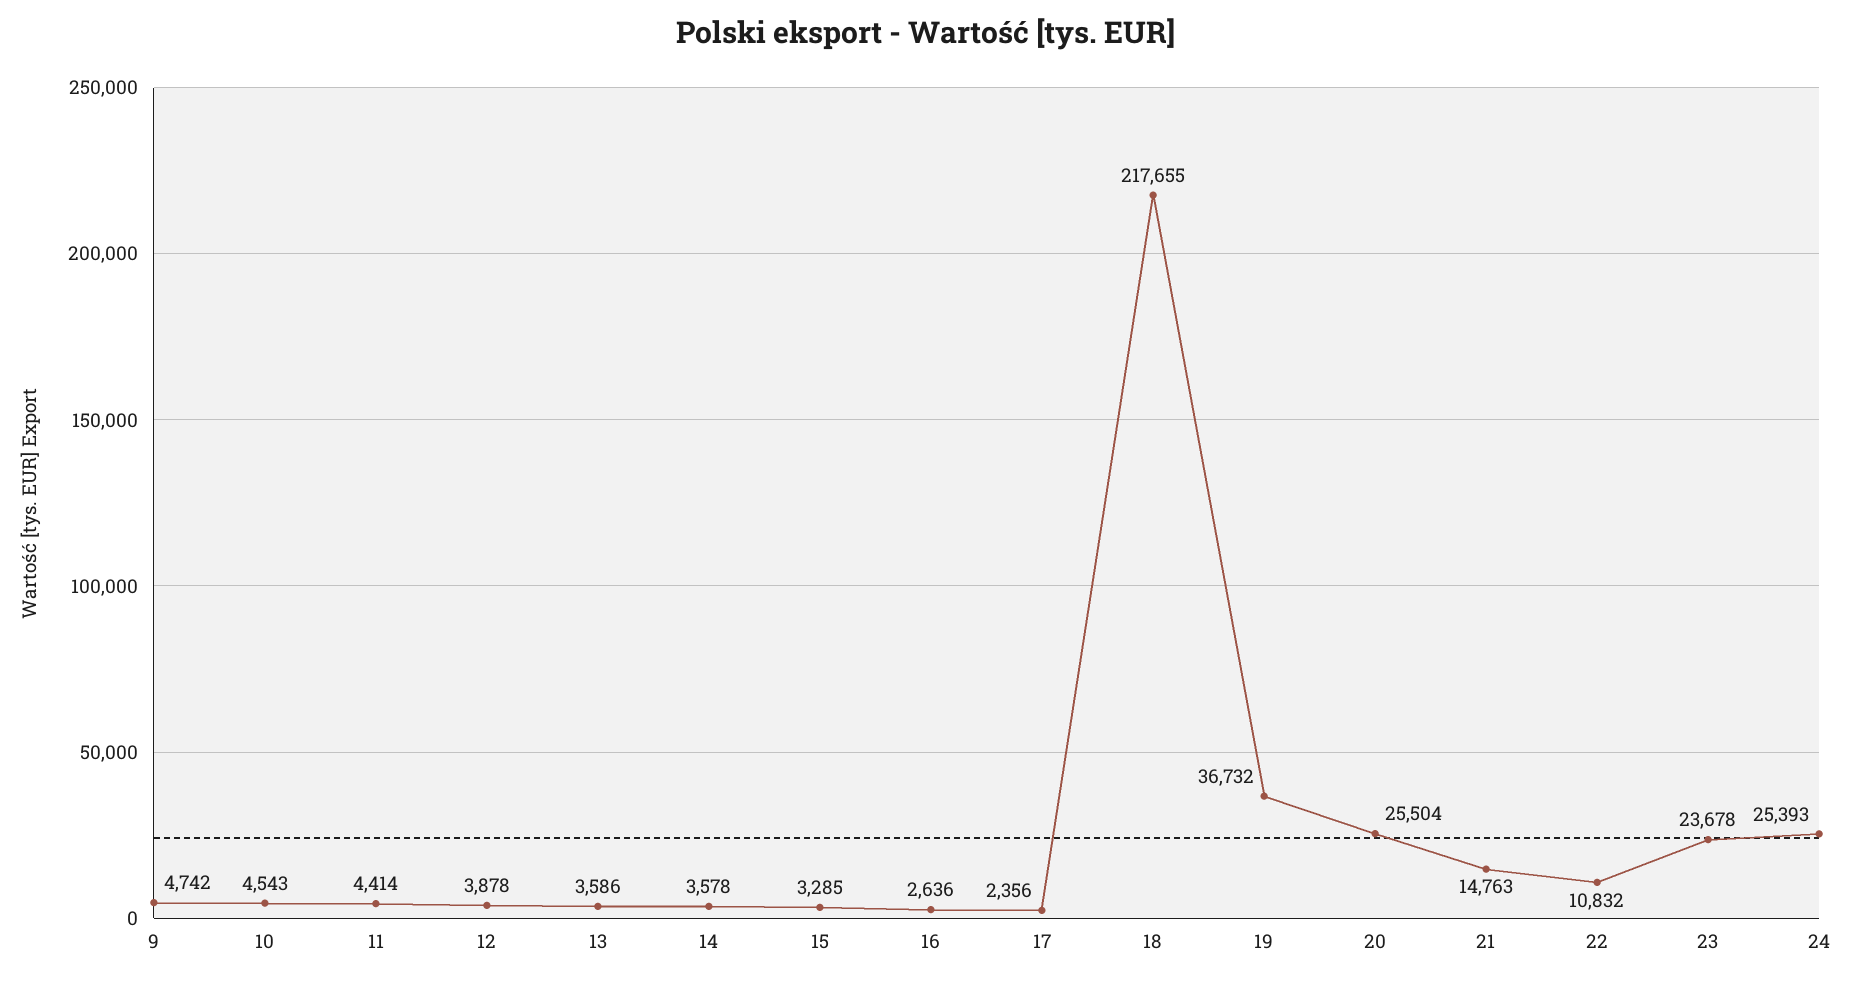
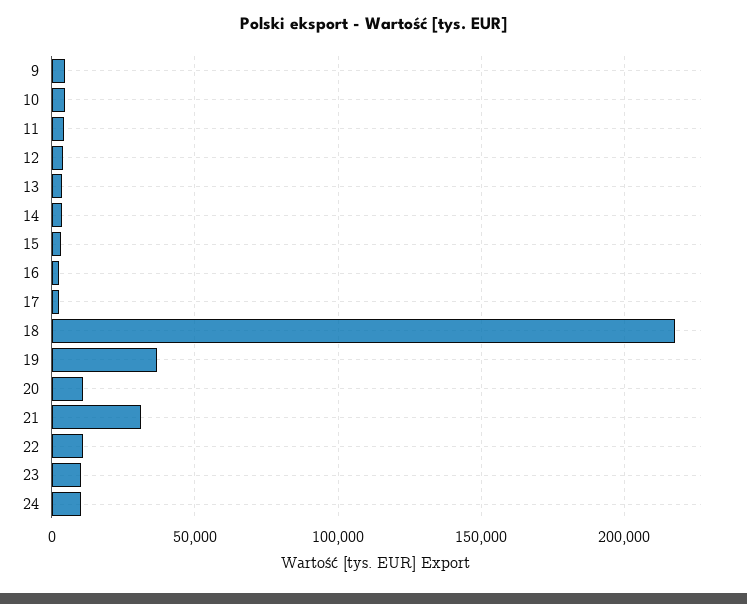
  {
    "9": 4742,
    "10": 4543,
    "11": 4414,
    "12": 3878,
    "13": 3586,
    "14": 3578,
    "15": 3285,
    "16": 2636,
    "17": 2356,
    "18": 217655,
    "19": 36732,
-   "20": 25504,
+   "20": 10000,
-   "21": 14763,
+   "21": 30000,
    "22": 10832,
-   "23": 23678,
+   "23": 10000,
-   "24": 25393
+   "24": 10000
  }

